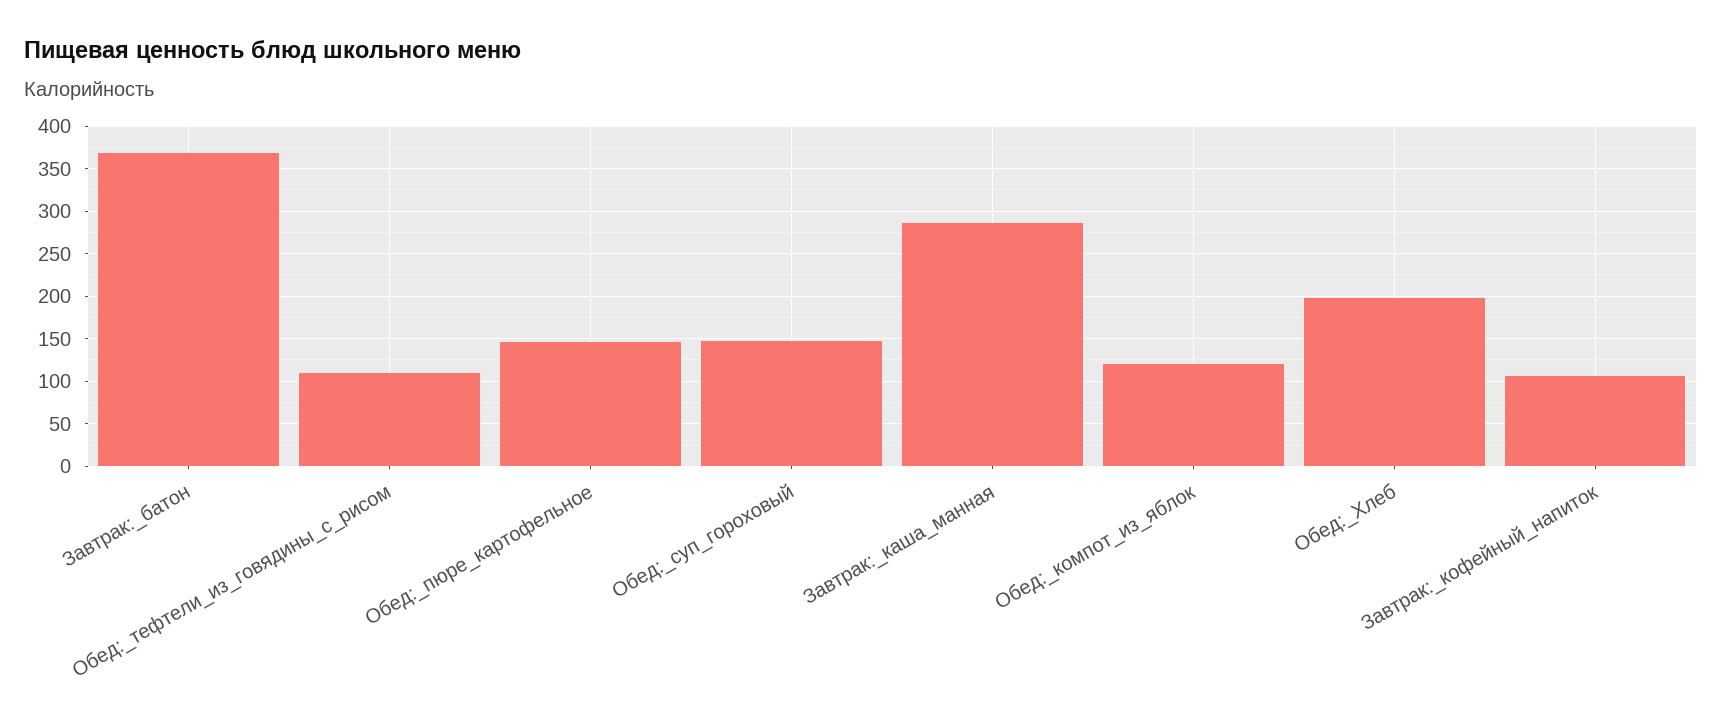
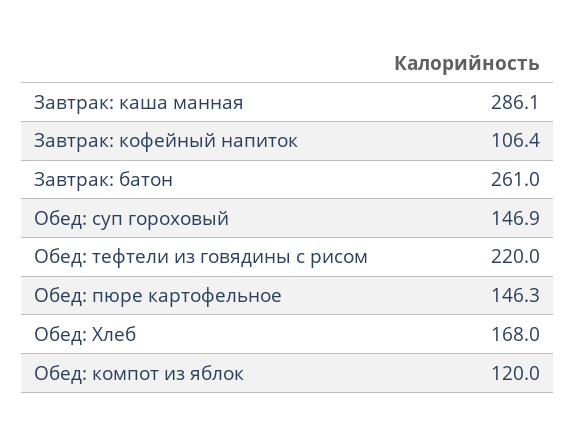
  {
-   "Завтрак:_батон": 370,
+   "Завтрак:_батон": 261,
-   "Обед:_тефтели_из_говядины_с_рисом": 110,
+   "Обед:_тефтели_из_говядины_с_рисом": 220,
    "Обед:_пюре_картофельное": 146.3,
    "Обед:_суп_гороховый": 146.9,
    "Завтрак:_каша_манная": 286.1,
    "Обед:_компот_из_яблок": 120,
-   "Обед:_Хлеб": 200,
+   "Обед:_Хлеб": 168,
    "Завтрак:_кофейный_напиток": 106.4
  }

